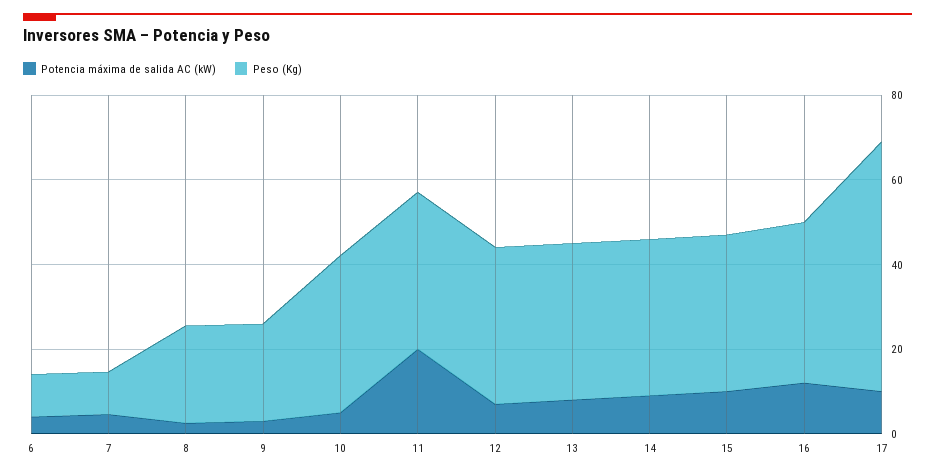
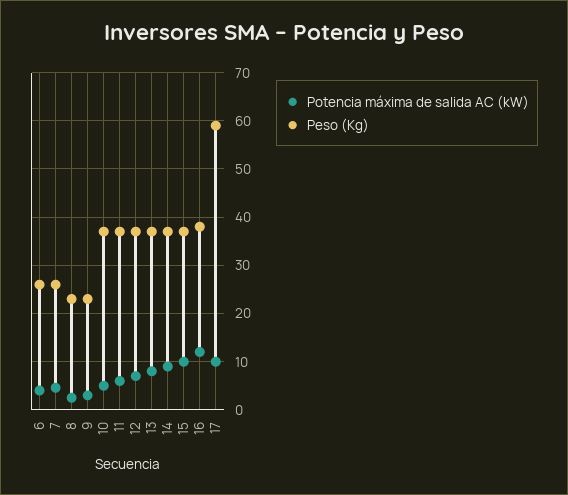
  {
    "Potencia máxima de salida AC (kW)": {
      "6": 4,
      "7": 4,
      "8": 2,
      "9": 4,
      "10": 6,
-     "11": 20,
+     "11": 6,
      "12": 8,
      "13": 8,
      "14": 10,
      "15": 10,
      "16": 12,
      "17": 10
    },
    "Peso (Kg)": {
-     "6": 10,
+     "6": 26,
-     "7": 10,
+     "7": 26,
      "8": 24,
      "9": 24,
      "10": 38,
      "11": 38,
      "12": 38,
      "13": 38,
      "14": 38,
      "15": 38,
      "16": 38,
      "17": 60
    }
  }

